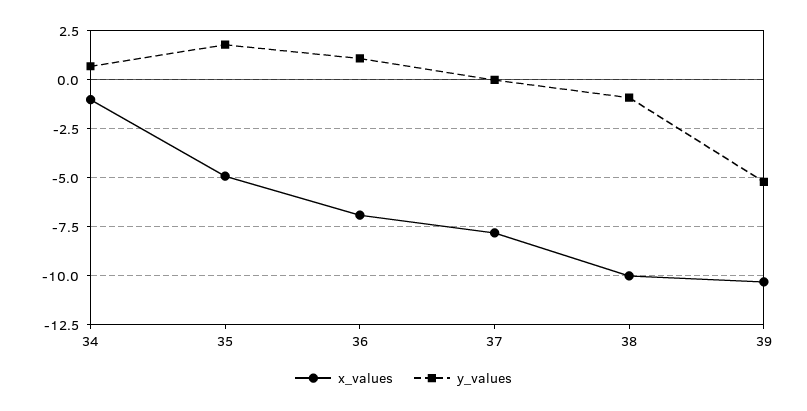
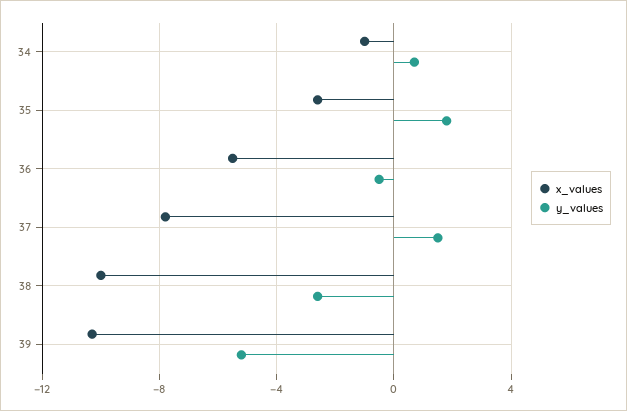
  {
    "x_values": {
      "34": -1,
-     "35": -5,
+     "35": -2.5,
-     "36": -7,
+     "36": -5.5,
      "37": -8,
      "38": -10,
      "39": -10.5
    },
    "y_values": {
      "34": 0.5,
      "35": 2,
-     "36": 1,
+     "36": -0.5,
-     "37": 0,
+     "37": 1.5,
-     "38": -1,
+     "38": -2.5,
      "39": -5
    }
  }

